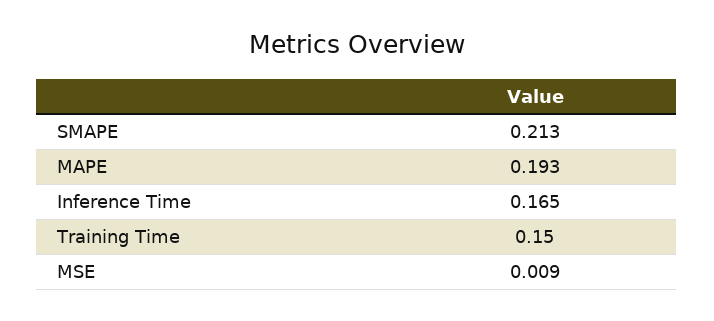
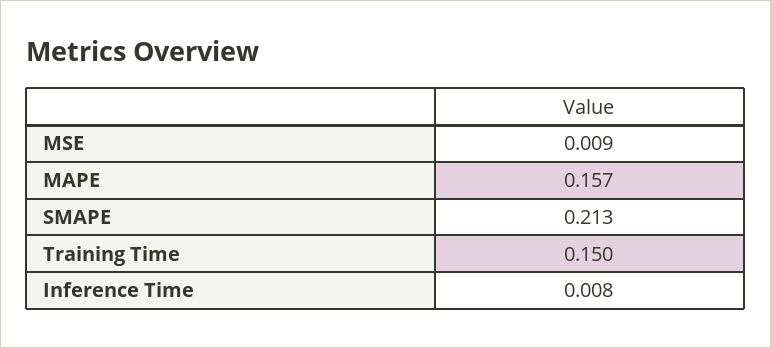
  {
    "SMAPE": 0.213,
-   "MAPE": 0.193,
+   "MAPE": 0.157,
-   "Inference Time": 0.165,
+   "Inference Time": 0.008,
    "Training Time": 0.15,
    "MSE": 0.009
  }

